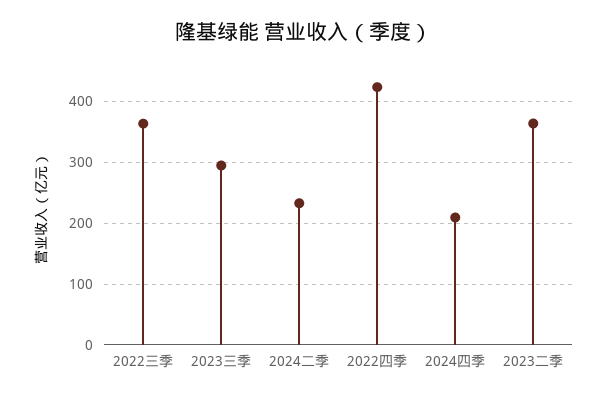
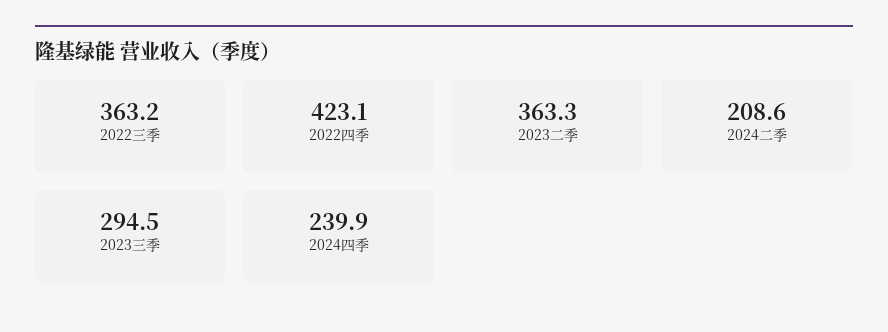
  {
    "2022三季": 363.2,
    "2023三季": 294.5,
-   "2024二季": 230,
+   "2024二季": 208.6,
    "2022四季": 423.1,
-   "2024四季": 210,
+   "2024四季": 239.9,
    "2023二季": 363.3
  }

